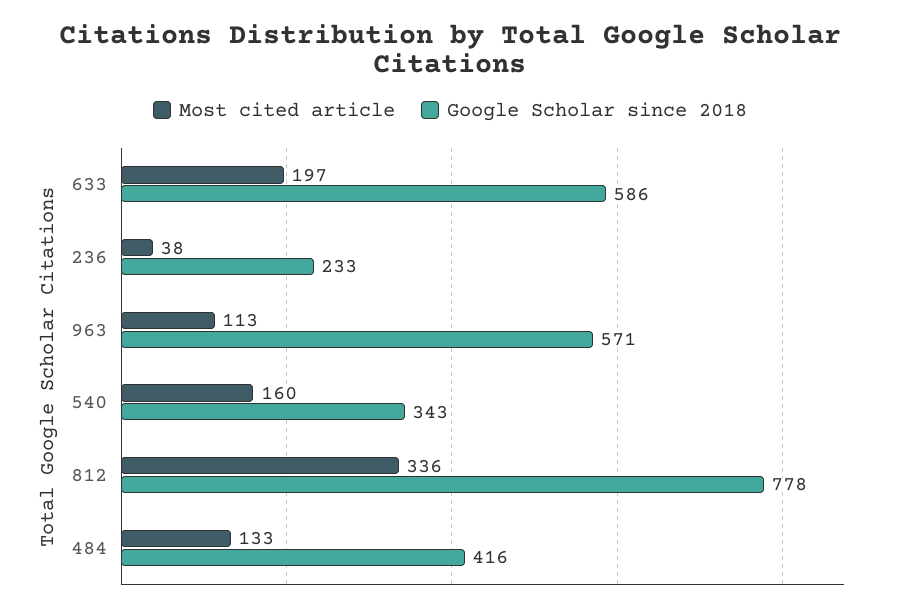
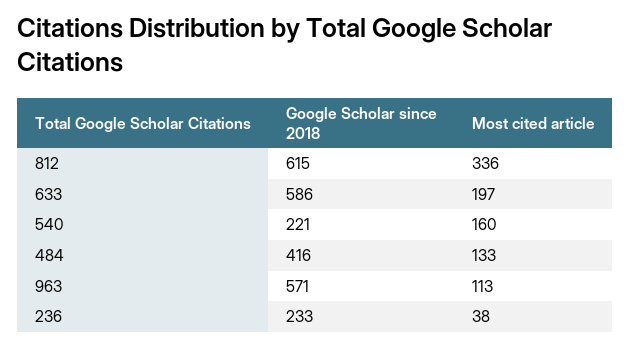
  {
    "Most cited article": {
      "633": 197,
      "236": 38,
      "963": 113,
      "540": 160,
      "812": 336,
      "484": 133
    },
    "Google Scholar since 2018": {
      "633": 586,
      "236": 233,
      "963": 571,
-     "540": 343,
+     "540": 221,
-     "812": 778,
+     "812": 615,
      "484": 416
    }
  }

